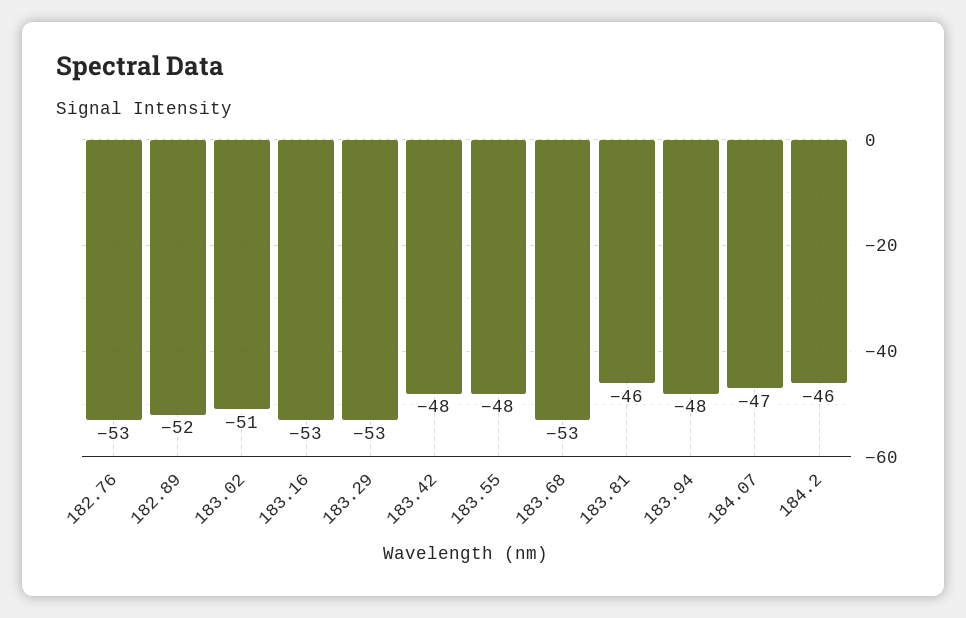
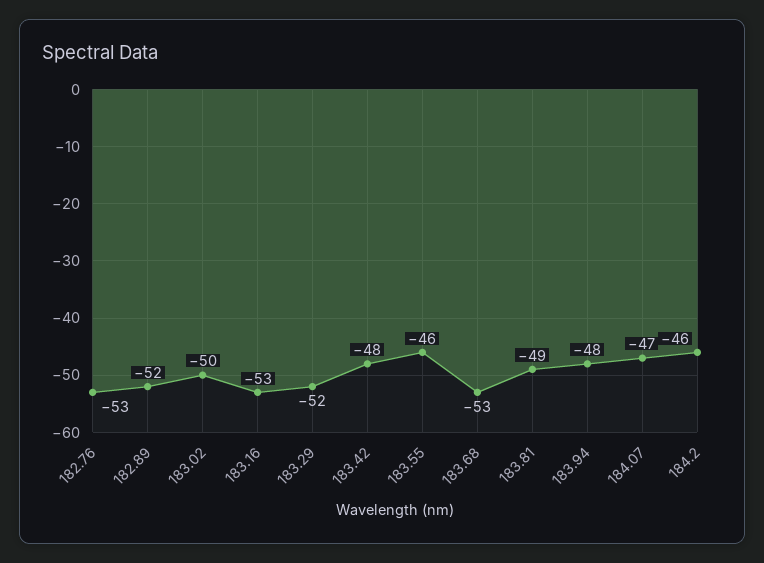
  {
    "182.76": -53,
    "182.89": -52,
-   "183.02": -51,
+   "183.02": -50,
    "183.16": -53,
-   "183.29": -53,
+   "183.29": -52,
    "183.42": -48,
-   "183.55": -48,
+   "183.55": -46,
    "183.68": -53,
-   "183.81": -46,
+   "183.81": -49,
    "183.94": -48,
    "184.07": -47,
    "184.2": -46
  }

